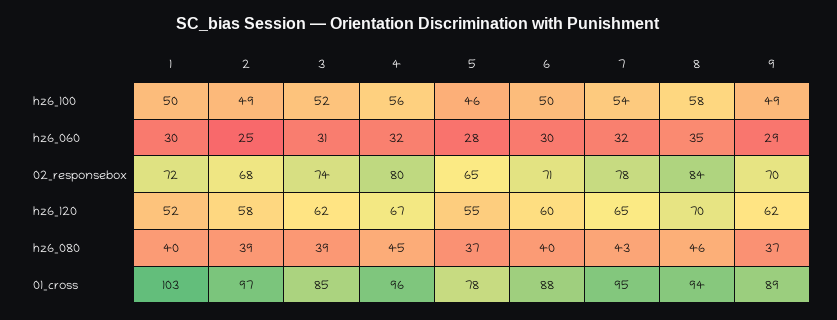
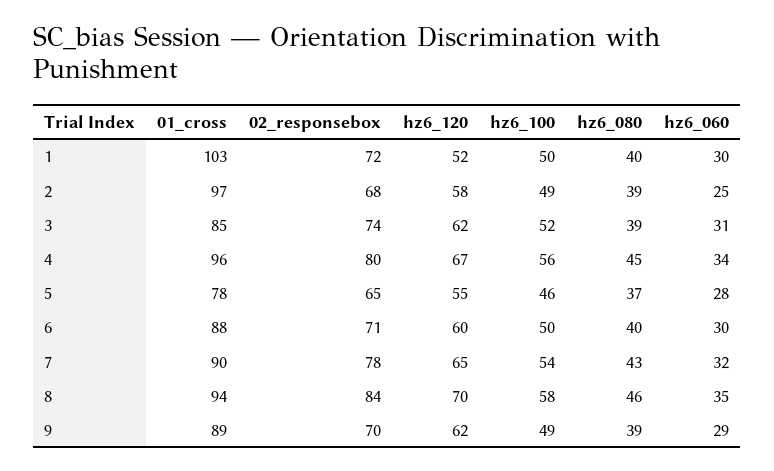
  {
    "1": {
      "hz6_100": 50,
      "hz6_060": 30,
      "02_responsebox": 72,
      "hz6_120": 52,
      "hz6_080": 40,
      "01_cross": 103
    },
    "2": {
      "hz6_100": 49,
      "hz6_060": 25,
      "02_responsebox": 68,
      "hz6_120": 58,
      "hz6_080": 39,
      "01_cross": 97
    },
    "3": {
      "hz6_100": 52,
      "hz6_060": 31,
      "02_responsebox": 74,
      "hz6_120": 62,
      "hz6_080": 39,
      "01_cross": 85
    },
    "4": {
      "hz6_100": 56,
-     "hz6_060": 32,
+     "hz6_060": 34,
      "02_responsebox": 80,
      "hz6_120": 67,
      "hz6_080": 45,
      "01_cross": 96
    },
    "5": {
      "hz6_100": 46,
      "hz6_060": 28,
      "02_responsebox": 65,
      "hz6_120": 55,
      "hz6_080": 37,
      "01_cross": 78
    },
    "6": {
      "hz6_100": 50,
      "hz6_060": 30,
      "02_responsebox": 71,
      "hz6_120": 60,
      "hz6_080": 40,
      "01_cross": 88
    },
    "7": {
      "hz6_100": 54,
      "hz6_060": 32,
      "02_responsebox": 78,
      "hz6_120": 65,
      "hz6_080": 43,
-     "01_cross": 95
+     "01_cross": 90
    },
    "8": {
      "hz6_100": 58,
      "hz6_060": 35,
      "02_responsebox": 84,
      "hz6_120": 70,
      "hz6_080": 46,
      "01_cross": 94
    },
    "9": {
      "hz6_100": 49,
      "hz6_060": 29,
      "02_responsebox": 70,
      "hz6_120": 62,
-     "hz6_080": 37,
+     "hz6_080": 39,
      "01_cross": 89
    }
  }

